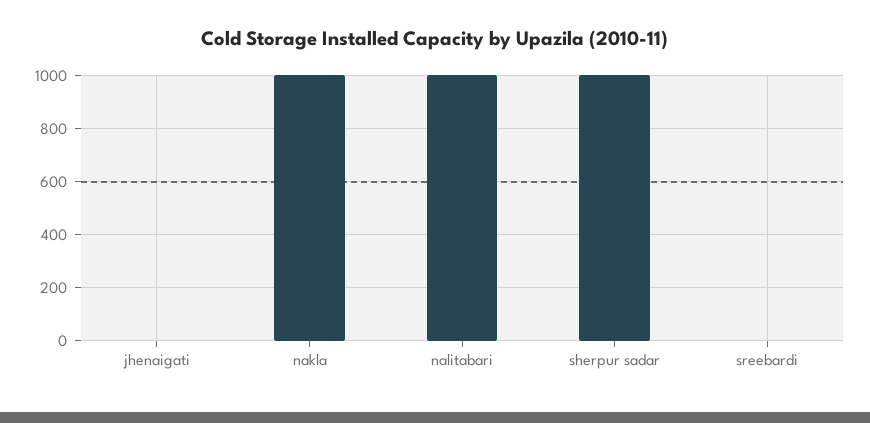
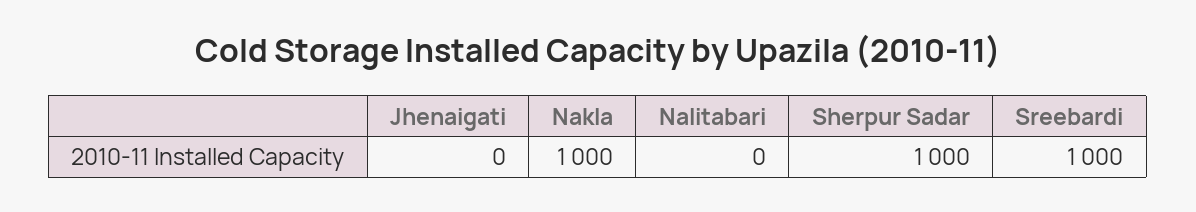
  {
    "jhenaigati": 0,
    "nakla": 1000,
-   "nalitabari": 1000,
+   "nalitabari": 0,
    "sherpur sadar": 1000,
-   "sreebardi": 0
+   "sreebardi": 1000
  }

